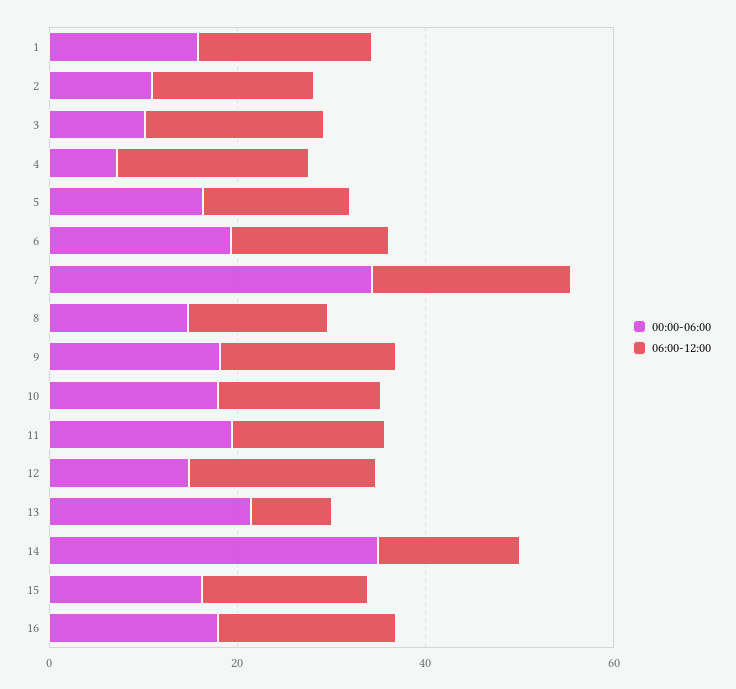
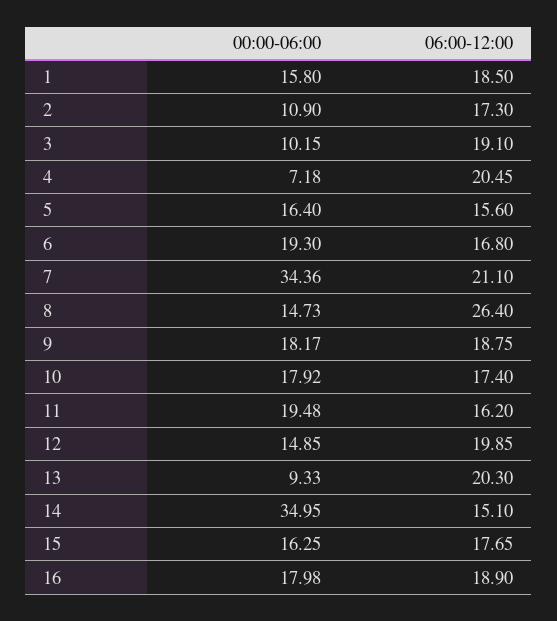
  {
    "00:00-06:00": {
      "1": 15.8,
      "2": 10.9,
      "3": 10.15,
      "4": 7.18,
      "5": 16.4,
      "6": 19.3,
      "7": 34.36,
      "8": 14.73,
      "9": 18.17,
      "10": 17.92,
      "11": 19.48,
      "12": 14.85,
-     "13": 20,
+     "13": 9.33,
      "14": 34.95,
      "15": 16.25,
      "16": 17.98
    },
    "06:00-12:00": {
      "1": 18.5,
      "2": 17.3,
      "3": 19.1,
      "4": 20.45,
      "5": 15.6,
      "6": 16.8,
      "7": 21.1,
-     "8": 15,
+     "8": 26.4,
      "9": 18.75,
      "10": 17.4,
      "11": 16.2,
      "12": 19.85,
-     "13": 10,
+     "13": 20.3,
      "14": 15.1,
      "15": 17.65,
      "16": 18.9
    }
  }

